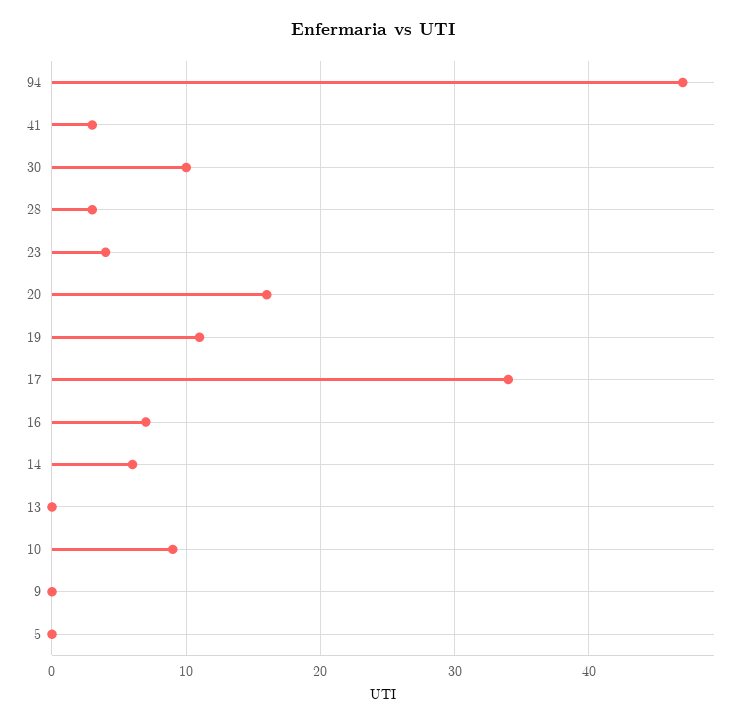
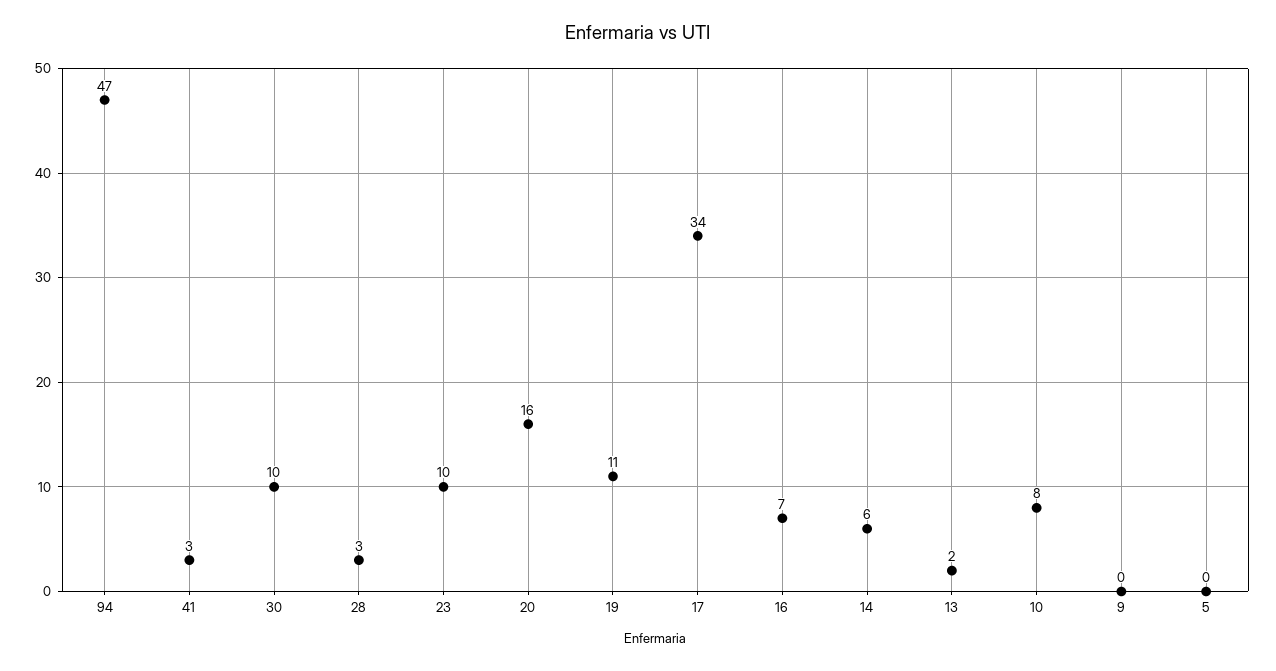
  {
    "94": 47,
    "41": 3,
    "30": 10,
    "28": 3,
-   "23": 4,
+   "23": 10,
    "20": 16,
    "19": 11,
    "17": 34,
    "16": 7,
    "14": 6,
-   "13": 0,
+   "13": 2,
-   "10": 9,
+   "10": 8,
    "9": 0,
    "5": 0
  }

